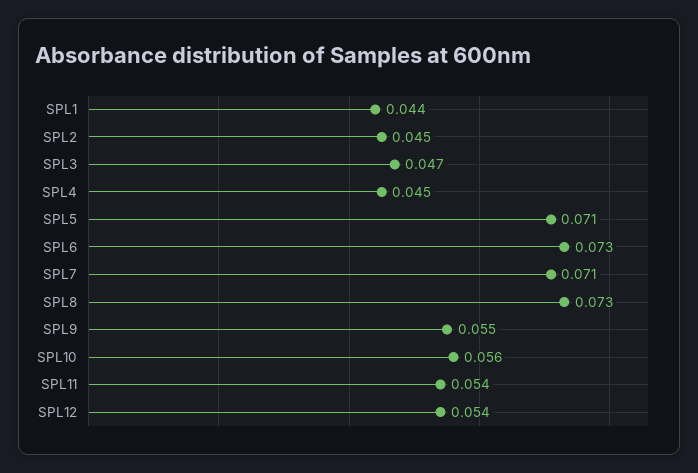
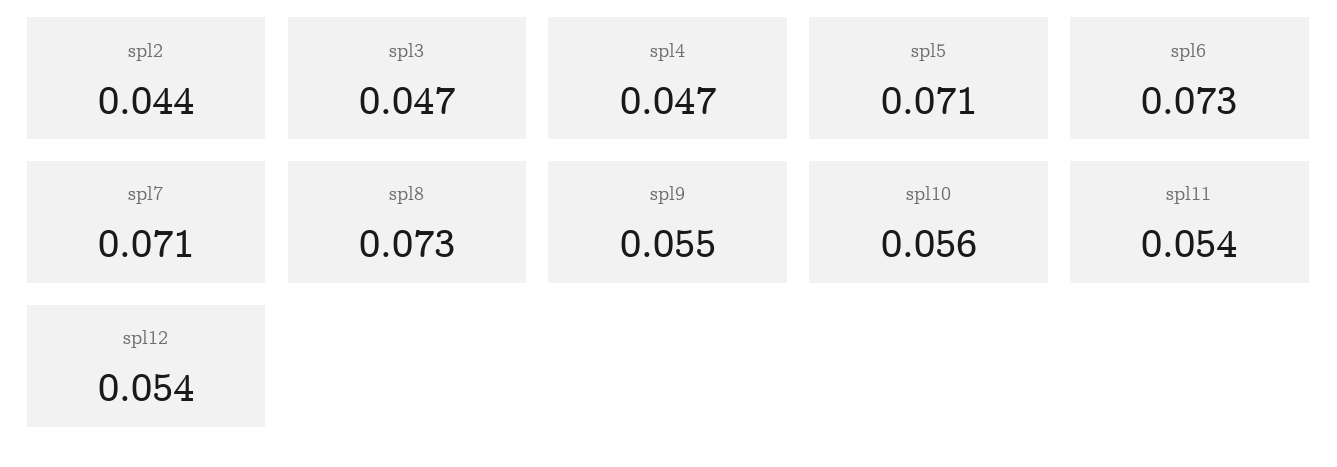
  {
-   "SPL1": 0.044,
-   "SPL2": 0.045,
+   "SPL2": 0.044,
    "SPL3": 0.047,
-   "SPL4": 0.045,
+   "SPL4": 0.047,
    "SPL5": 0.071,
    "SPL6": 0.073,
    "SPL7": 0.071,
    "SPL8": 0.073,
    "SPL9": 0.055,
    "SPL10": 0.056,
    "SPL11": 0.054,
    "SPL12": 0.054
  }

